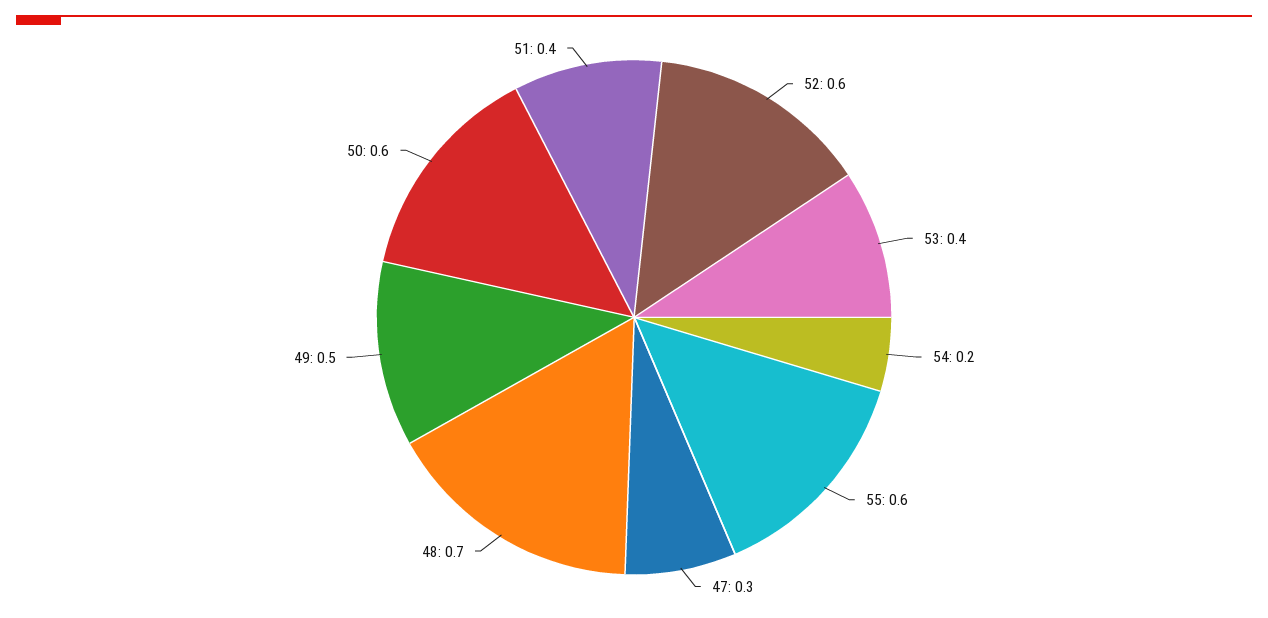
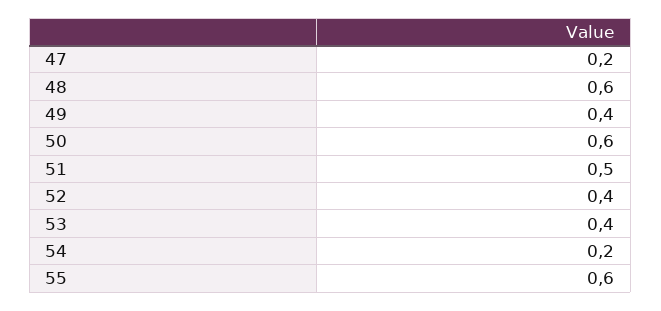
  {
-   "52": 0.6,
+   "52": 0.4,
    "53": 0.4,
    "54": 0.2,
    "55": 0.6,
-   "47": 0.3,
+   "47": 0.2,
-   "48": 0.7,
+   "48": 0.6,
-   "49": 0.5,
+   "49": 0.4,
    "50": 0.6,
-   "51": 0.4
+   "51": 0.5
  }

